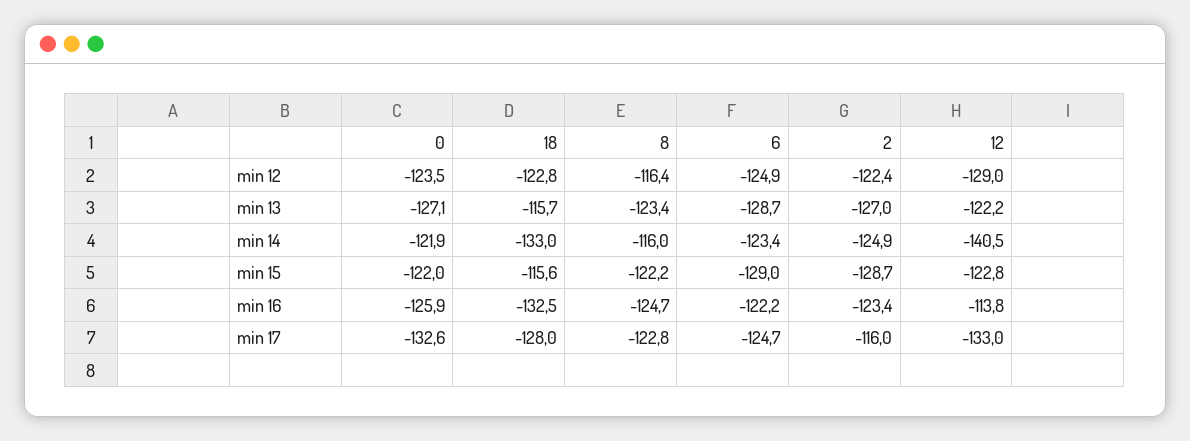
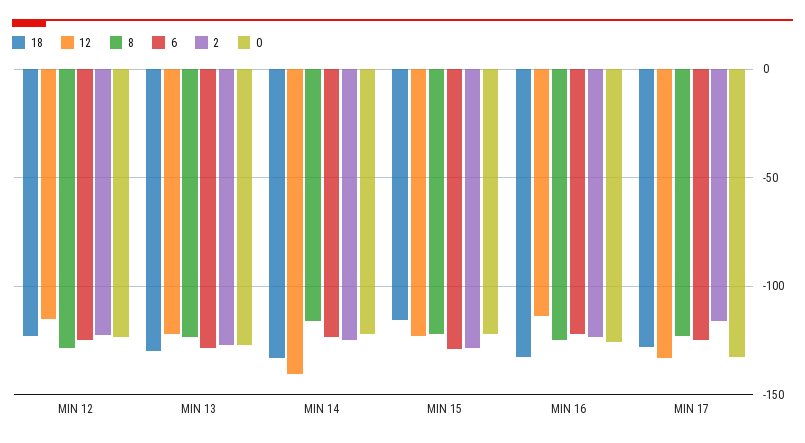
  {
    "0": {
      "min 12": -123.5,
      "min 13": -127.1,
      "min 14": -121.9,
      "min 15": -122,
      "min 16": -125.9,
      "min 17": -132.6
    },
    "18": {
      "min 12": -122.8,
-     "min 13": -115.7,
+     "min 13": -130,
      "min 14": -133,
      "min 15": -115.6,
      "min 16": -132.5,
      "min 17": -128
    },
    "8": {
-     "min 12": -116.4,
+     "min 12": -130,
      "min 13": -123.4,
      "min 14": -116,
      "min 15": -122.2,
      "min 16": -124.7,
      "min 17": -122.8
    },
    "6": {
      "min 12": -124.9,
      "min 13": -128.7,
      "min 14": -123.4,
      "min 15": -129,
      "min 16": -122.2,
      "min 17": -124.7
    },
    "2": {
      "min 12": -122.4,
      "min 13": -127,
      "min 14": -124.9,
      "min 15": -128.7,
      "min 16": -123.4,
      "min 17": -116
    },
    "12": {
-     "min 12": -129,
+     "min 12": -115,
      "min 13": -122.2,
      "min 14": -140.5,
      "min 15": -122.8,
      "min 16": -113.8,
      "min 17": -133
    }
  }

